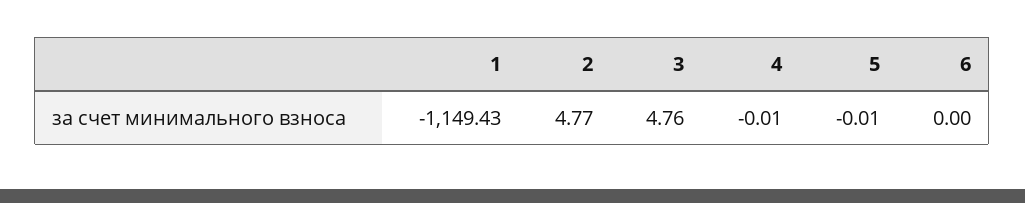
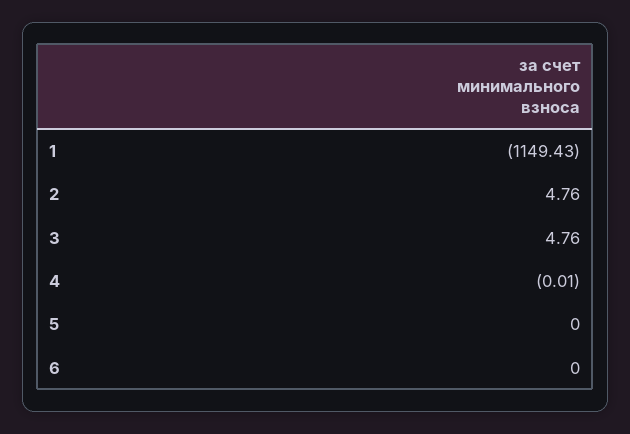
  {
    "1": -1149.43,
-   "2": 4.77,
+   "2": 4.76,
    "3": 4.76,
    "4": -0.01,
-   "5": -0.01,
+   "5": 0,
    "6": 0
  }

